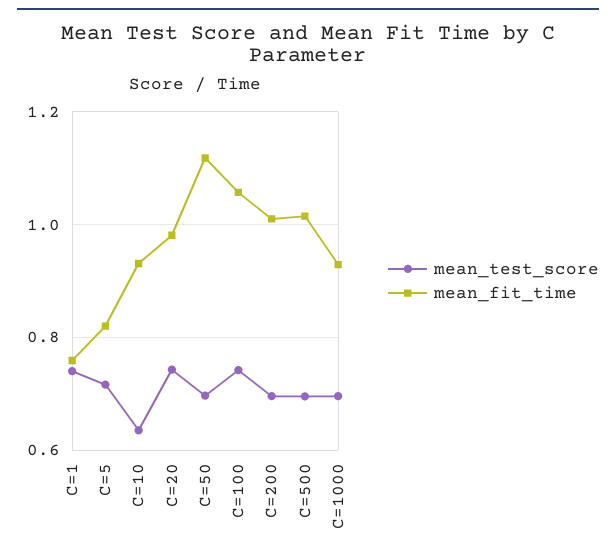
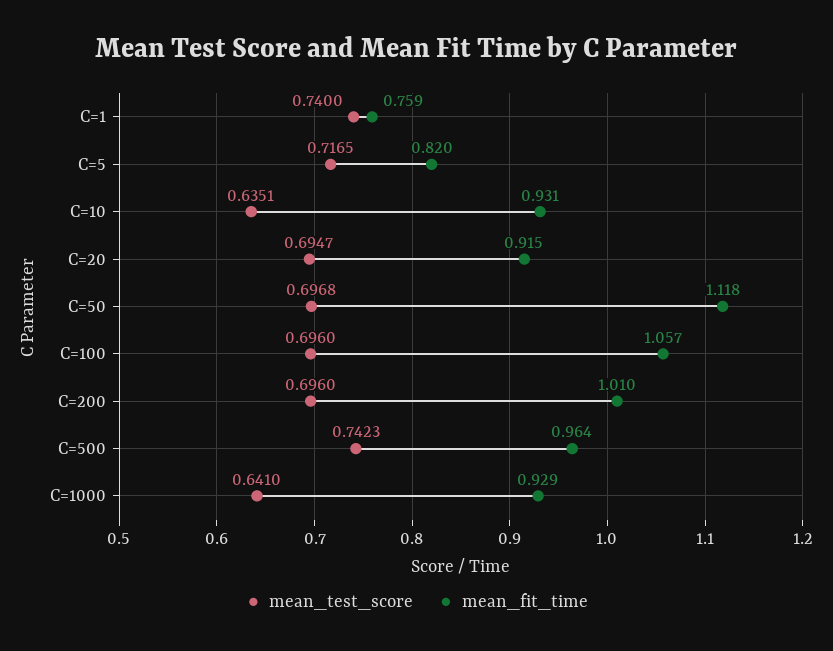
  {
    "mean_test_score": {
      "C=1": 0.74,
      "C=5": 0.7165,
      "C=10": 0.6351,
-     "C=20": 0.74,
+     "C=20": 0.6947,
      "C=50": 0.6968,
-     "C=100": 0.74,
+     "C=100": 0.696,
      "C=200": 0.696,
-     "C=500": 0.7,
+     "C=500": 0.7423,
-     "C=1000": 0.7
+     "C=1000": 0.641
    },
    "mean_fit_time": {
      "C=1": 0.759,
      "C=5": 0.82,
      "C=10": 0.931,
-     "C=20": 0.98,
+     "C=20": 0.915,
      "C=50": 1.118,
      "C=100": 1.057,
      "C=200": 1.01,
-     "C=500": 1.02,
+     "C=500": 0.964,
      "C=1000": 0.929
    }
  }

